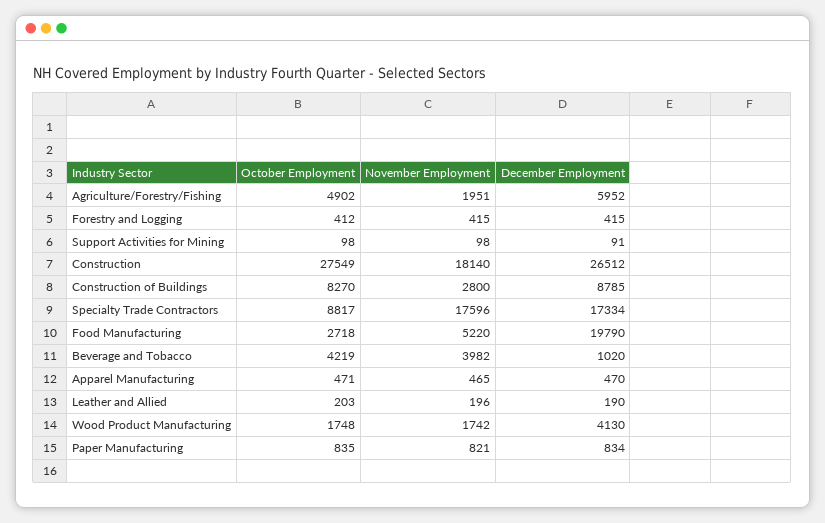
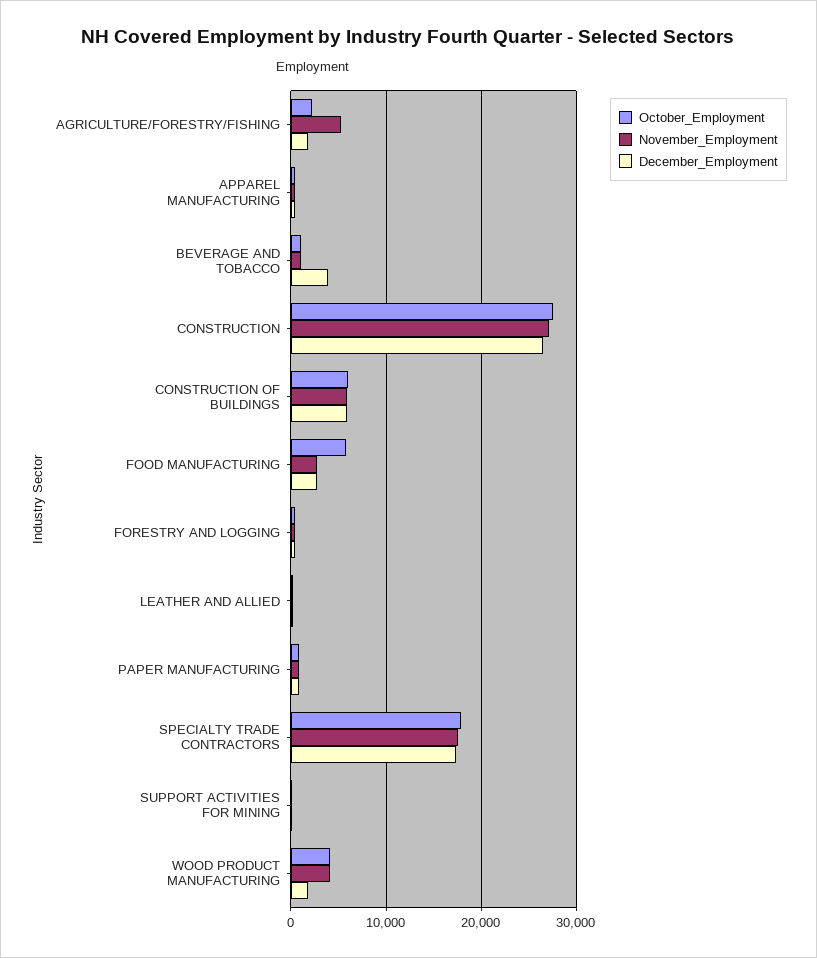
  {
    "October Employment": {
-     "Agriculture/Forestry/Fishing": 4902,
+     "Agriculture/Forestry/Fishing": 2000,
      "Forestry and Logging": 412,
      "Support Activities for Mining": 98,
      "Construction": 27549,
-     "Construction of Buildings": 8270,
+     "Construction of Buildings": 6000,
-     "Specialty Trade Contractors": 8817,
+     "Specialty Trade Contractors": 18000,
-     "Food Manufacturing": 2718,
+     "Food Manufacturing": 6000,
-     "Beverage and Tobacco": 4219,
+     "Beverage and Tobacco": 1000,
      "Apparel Manufacturing": 471,
      "Leather and Allied": 203,
-     "Wood Product Manufacturing": 1748,
+     "Wood Product Manufacturing": 4000,
      "Paper Manufacturing": 835
    },
    "November Employment": {
-     "Agriculture/Forestry/Fishing": 1951,
+     "Agriculture/Forestry/Fishing": 5000,
      "Forestry and Logging": 415,
      "Support Activities for Mining": 98,
-     "Construction": 18140,
+     "Construction": 27000,
-     "Construction of Buildings": 2800,
+     "Construction of Buildings": 6000,
      "Specialty Trade Contractors": 17596,
-     "Food Manufacturing": 5220,
+     "Food Manufacturing": 3000,
-     "Beverage and Tobacco": 3982,
+     "Beverage and Tobacco": 1000,
      "Apparel Manufacturing": 465,
      "Leather and Allied": 196,
-     "Wood Product Manufacturing": 1742,
+     "Wood Product Manufacturing": 4000,
      "Paper Manufacturing": 821
    },
    "December Employment": {
-     "Agriculture/Forestry/Fishing": 5952,
+     "Agriculture/Forestry/Fishing": 2000,
      "Forestry and Logging": 415,
      "Support Activities for Mining": 91,
      "Construction": 26512,
-     "Construction of Buildings": 8785,
+     "Construction of Buildings": 6000,
      "Specialty Trade Contractors": 17334,
-     "Food Manufacturing": 19790,
+     "Food Manufacturing": 3000,
-     "Beverage and Tobacco": 1020,
+     "Beverage and Tobacco": 4000,
      "Apparel Manufacturing": 470,
      "Leather and Allied": 190,
-     "Wood Product Manufacturing": 4130,
+     "Wood Product Manufacturing": 2000,
      "Paper Manufacturing": 834
    }
  }

